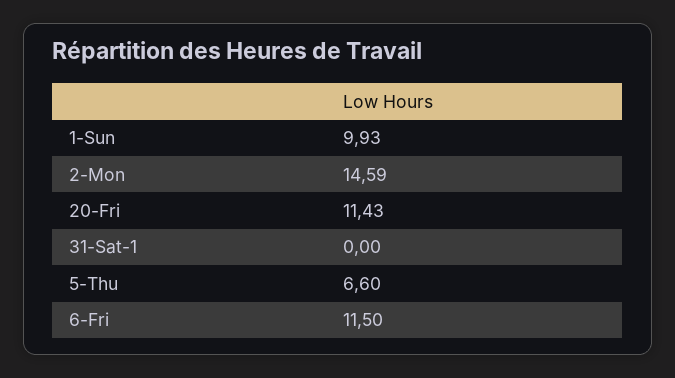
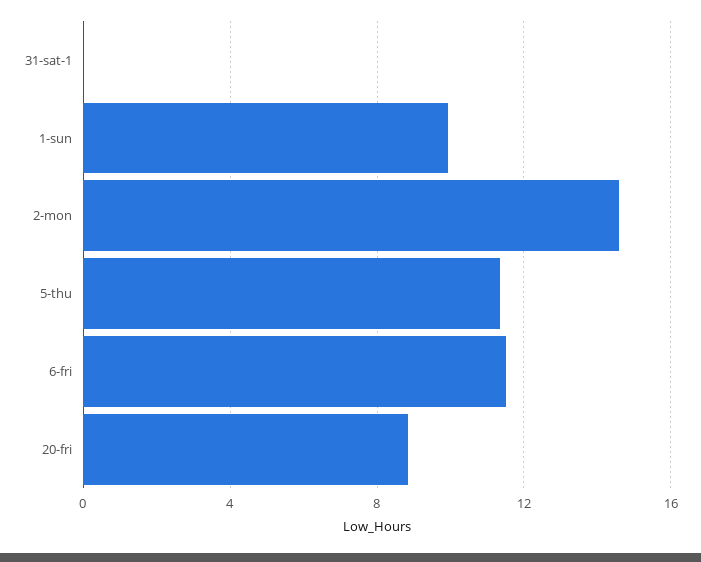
  {
    "1-Sun": 9.93,
    "2-Mon": 14.59,
-   "20-Fri": 11.43,
+   "20-Fri": 9,
    "31-Sat-1": 0,
-   "5-Thu": 6.6,
+   "5-Thu": 11.5,
    "6-Fri": 11.5
  }

